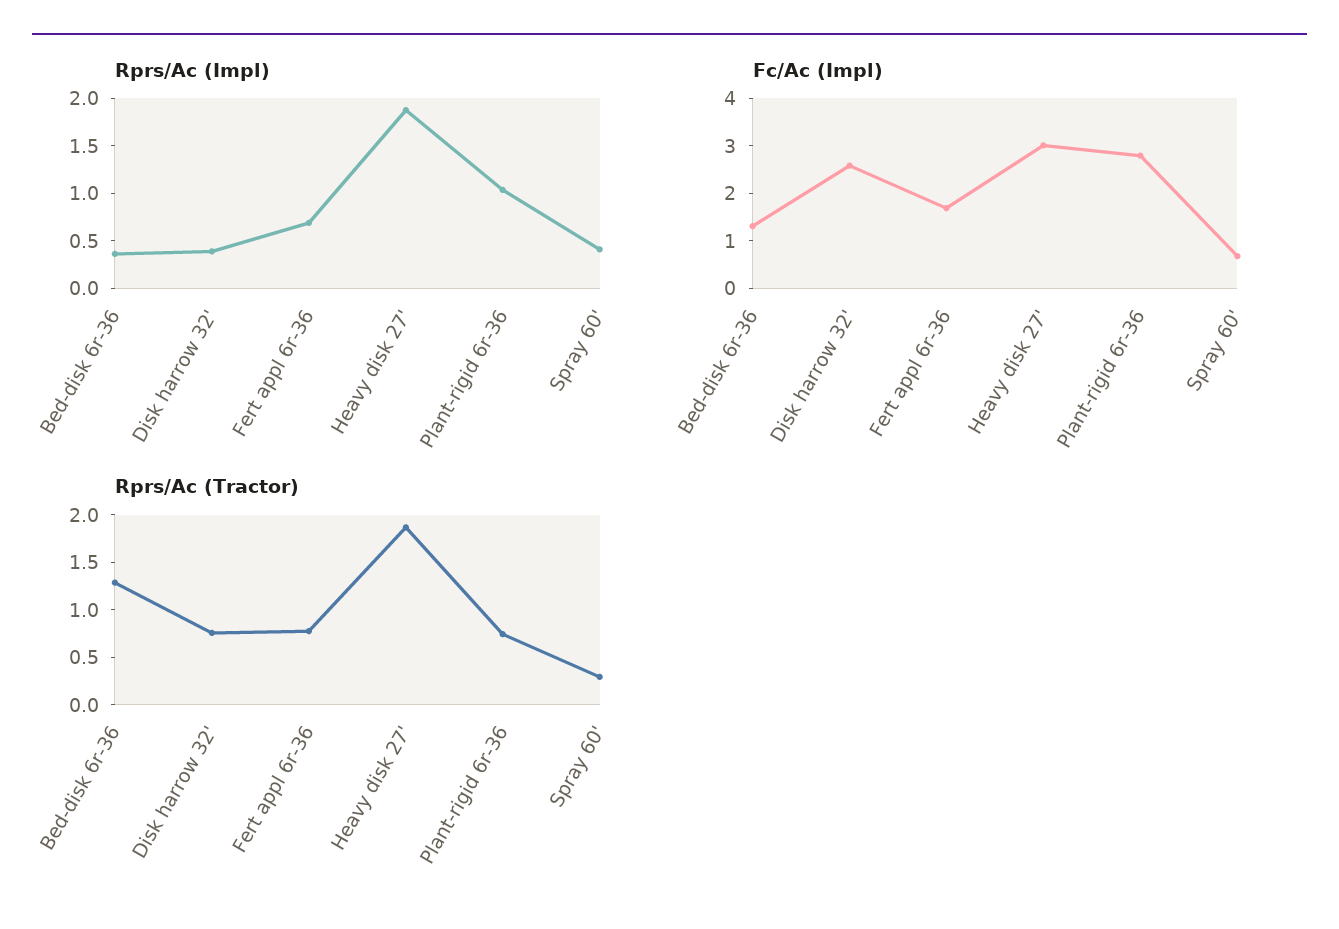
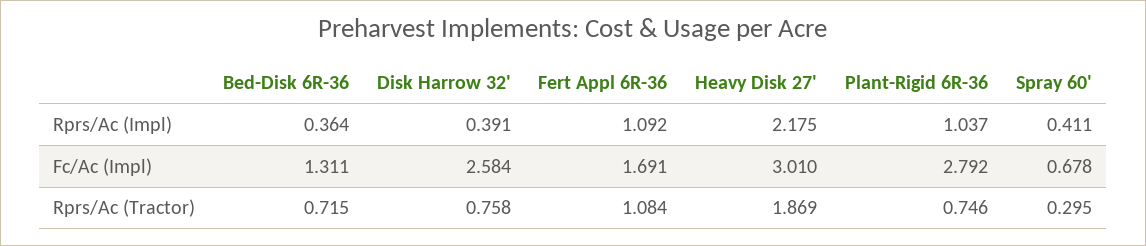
  {
    "Rprs/Ac (Impl)": {
      "Bed-disk 6r-36": 0.364,
      "Disk harrow 32'": 0.391,
-     "Fert appl 6r-36": 0.7,
+     "Fert appl 6r-36": 1.092,
-     "Heavy disk 27'": 1.9,
+     "Heavy disk 27'": 2.175,
      "Plant-rigid 6r-36": 1.037,
      "Spray 60'": 0.411
    },
    "Fc/Ac (Impl)": {
      "Bed-disk 6r-36": 1.311,
      "Disk harrow 32'": 2.584,
      "Fert appl 6r-36": 1.691,
      "Heavy disk 27'": 3.01,
      "Plant-rigid 6r-36": 2.792,
      "Spray 60'": 0.678
    },
    "Rprs/Ac (Tractor)": {
-     "Bed-disk 6r-36": 1.3,
+     "Bed-disk 6r-36": 0.715,
      "Disk harrow 32'": 0.758,
-     "Fert appl 6r-36": 0.8,
+     "Fert appl 6r-36": 1.084,
      "Heavy disk 27'": 1.869,
      "Plant-rigid 6r-36": 0.746,
      "Spray 60'": 0.295
    }
  }

